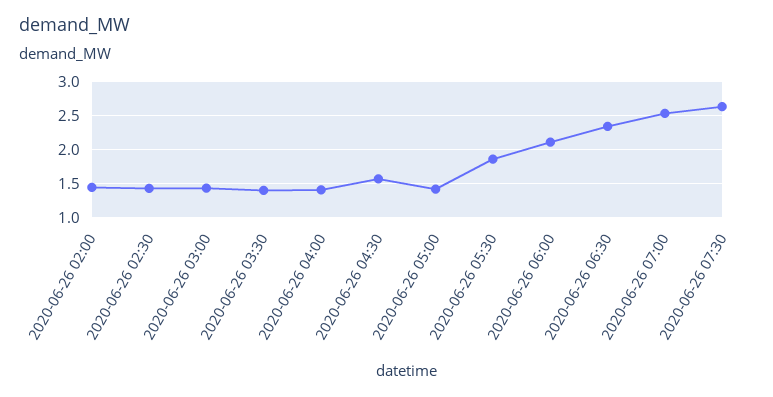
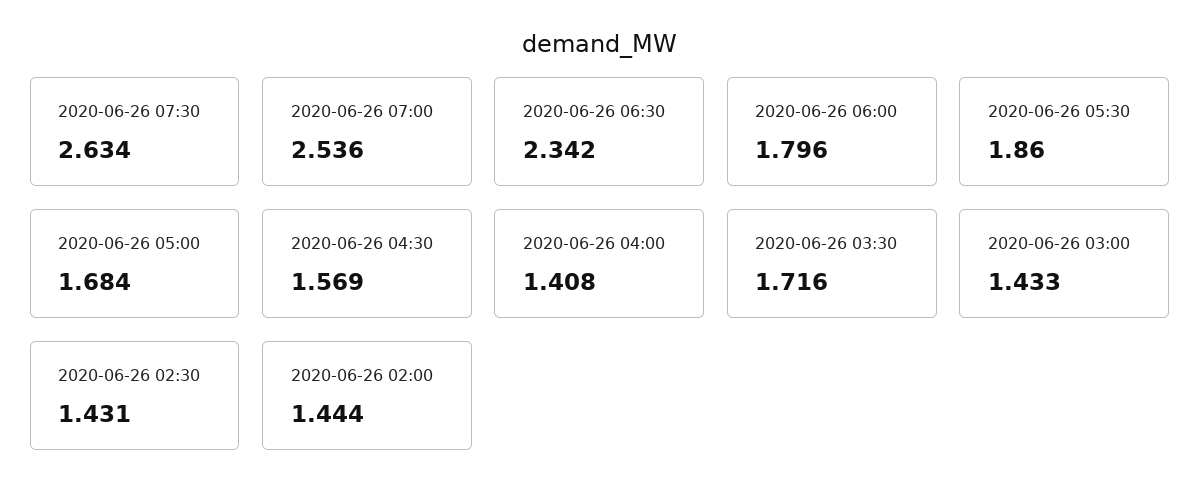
  {
    "2020-06-26 02:00": 1.444,
    "2020-06-26 02:30": 1.431,
    "2020-06-26 03:00": 1.433,
-   "2020-06-26 03:30": 1.4,
+   "2020-06-26 03:30": 1.716,
    "2020-06-26 04:00": 1.408,
    "2020-06-26 04:30": 1.569,
-   "2020-06-26 05:00": 1.4,
+   "2020-06-26 05:00": 1.684,
    "2020-06-26 05:30": 1.86,
-   "2020-06-26 06:00": 2.1,
+   "2020-06-26 06:00": 1.796,
    "2020-06-26 06:30": 2.342,
    "2020-06-26 07:00": 2.536,
    "2020-06-26 07:30": 2.634
  }

